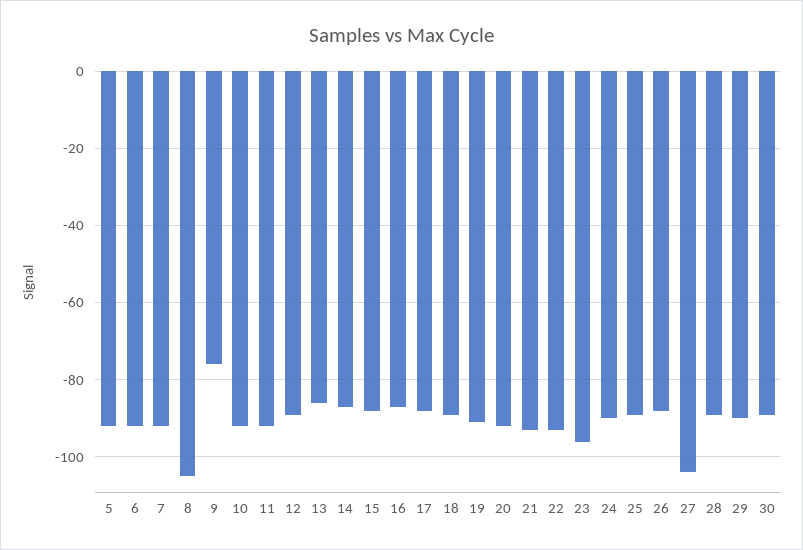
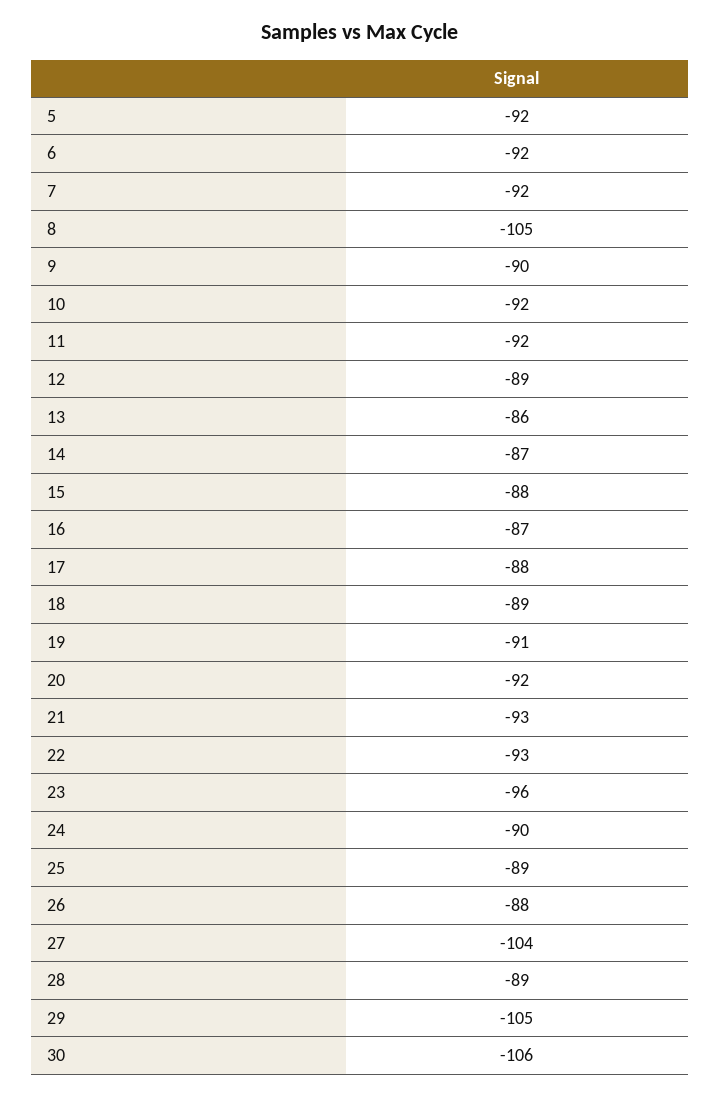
  {
    "5": -92,
    "6": -92,
    "7": -92,
    "8": -105,
-   "9": -75,
+   "9": -90,
    "10": -92,
    "11": -92,
    "12": -89,
    "13": -86,
    "14": -87,
    "15": -88,
    "16": -87,
    "17": -88,
    "18": -89,
    "19": -91,
    "20": -92,
    "21": -93,
    "22": -93,
    "23": -96,
    "24": -90,
    "25": -89,
    "26": -88,
    "27": -104,
    "28": -89,
-   "29": -90,
+   "29": -105,
-   "30": -90
+   "30": -106
  }

